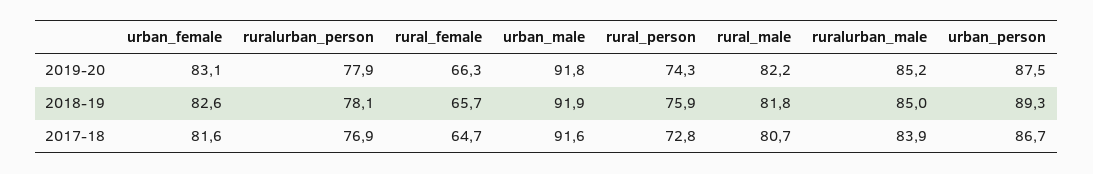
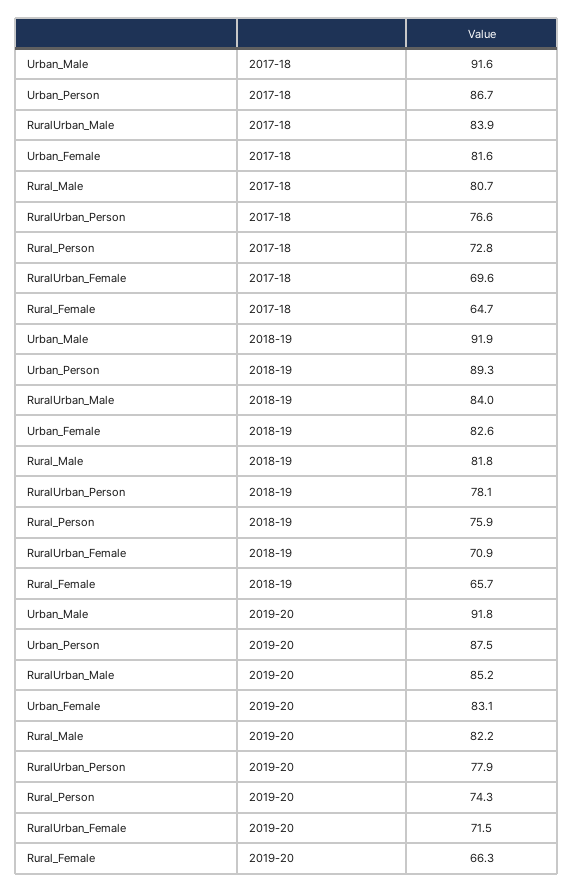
  {
    "urban_female": {
      "2019-20": 83.1,
      "2018-19": 82.6,
      "2017-18": 81.6
    },
    "ruralurban_person": {
      "2019-20": 77.9,
      "2018-19": 78.1,
-     "2017-18": 76.9
+     "2017-18": 76.6
    },
    "rural_female": {
      "2019-20": 66.3,
      "2018-19": 65.7,
      "2017-18": 64.7
    },
    "urban_male": {
      "2019-20": 91.8,
      "2018-19": 91.9,
      "2017-18": 91.6
    },
    "rural_person": {
      "2019-20": 74.3,
      "2018-19": 75.9,
      "2017-18": 72.8
    },
    "rural_male": {
      "2019-20": 82.2,
      "2018-19": 81.8,
      "2017-18": 80.7
    },
    "ruralurban_male": {
      "2019-20": 85.2,
-     "2018-19": 85,
+     "2018-19": 84,
      "2017-18": 83.9
    },
    "urban_person": {
      "2019-20": 87.5,
      "2018-19": 89.3,
      "2017-18": 86.7
-   }
+   },
+   "RuralUrban_Female": {
+     "2017-18": 69.6,
+     "2018-19": 70.9,
+     "2019-20": 71.5
+   }
  }

